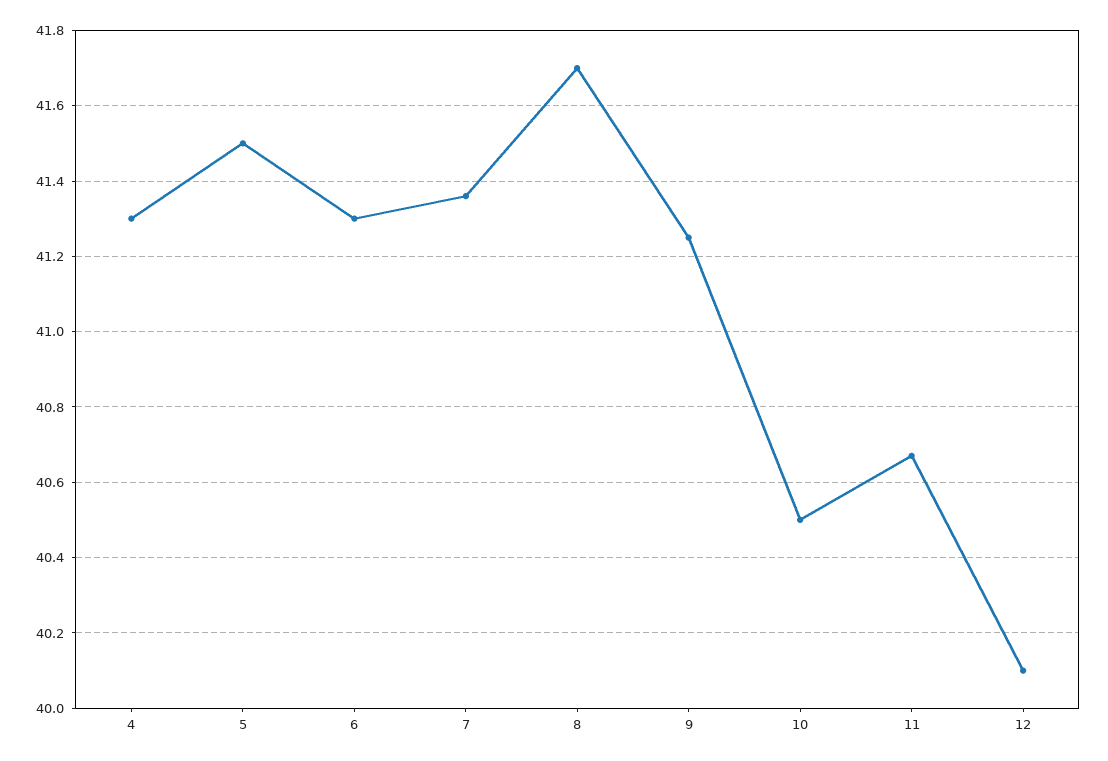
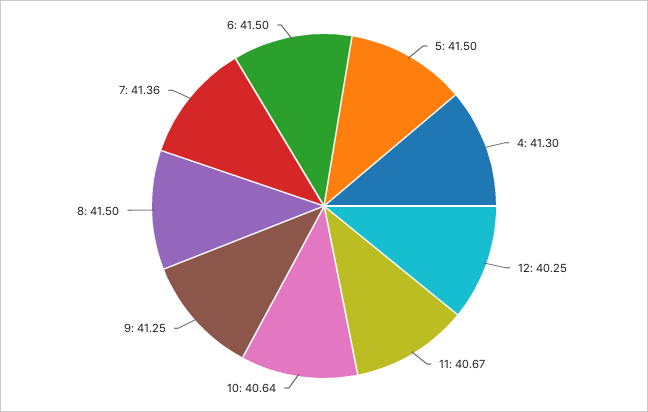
  {
    "4": 41.3,
    "5": 41.5,
-   "6": 41.3,
+   "6": 41.5,
    "7": 41.36,
-   "8": 41.7,
+   "8": 41.5,
    "9": 41.25,
-   "10": 40.5,
+   "10": 40.64,
    "11": 40.67,
-   "12": 40.1
+   "12": 40.25
  }

